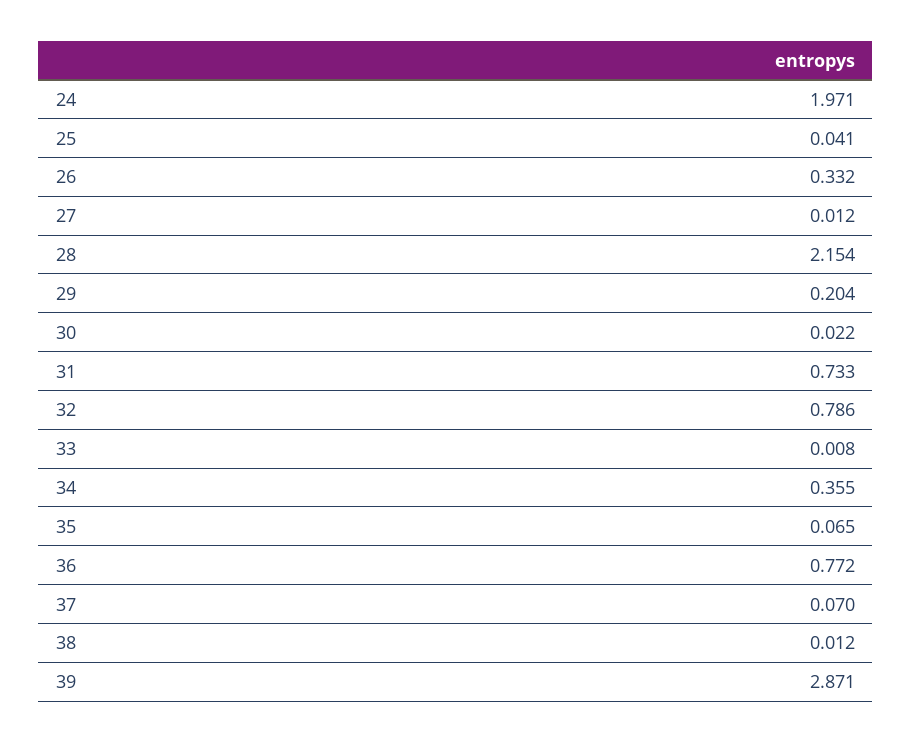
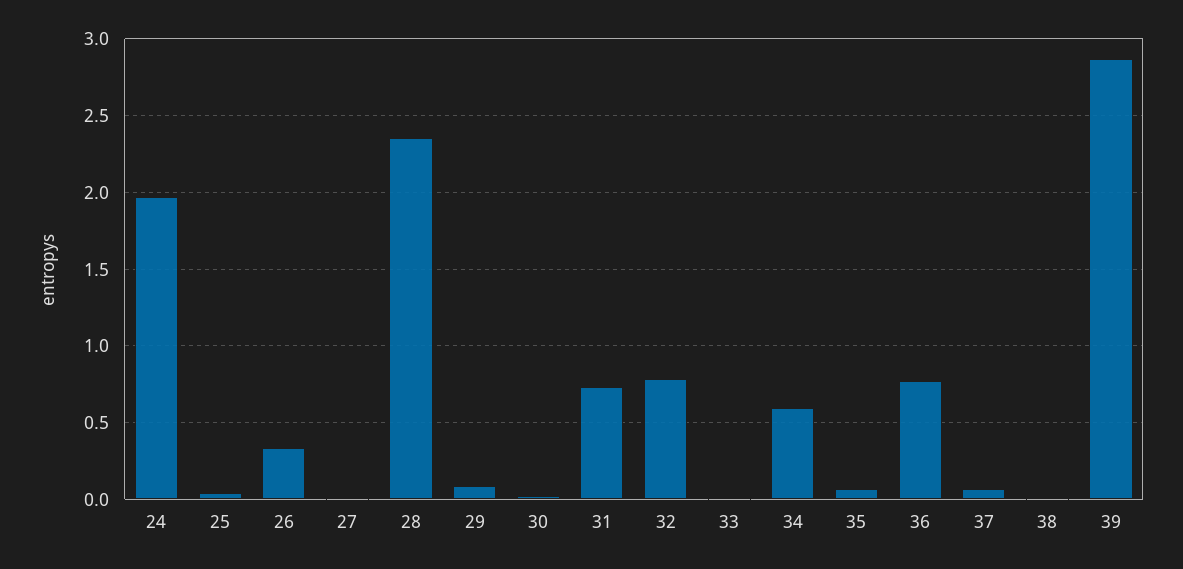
  {
    "24": 1.971,
    "25": 0.041,
    "26": 0.332,
    "27": 0.012,
-   "28": 2.154,
+   "28": 2.35,
-   "29": 0.204,
+   "29": 0.1,
    "30": 0.022,
    "31": 0.733,
    "32": 0.786,
    "33": 0.008,
-   "34": 0.355,
+   "34": 0.6,
    "35": 0.065,
    "36": 0.772,
    "37": 0.07,
    "38": 0.012,
    "39": 2.871
  }

